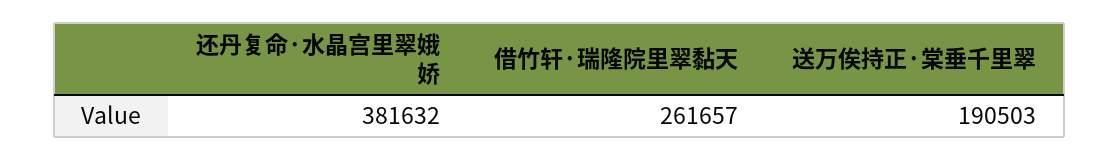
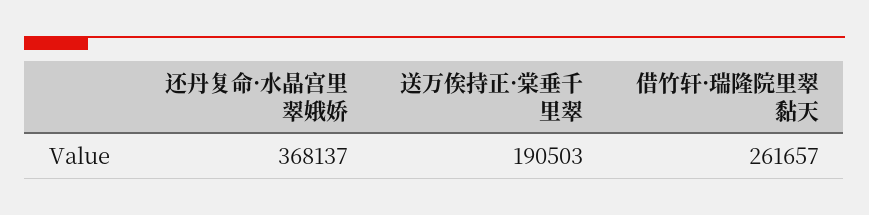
  {
-   "还丹复命·水晶宫里翠娥娇": 381632,
+   "还丹复命·水晶宫里翠娥娇": 368137,
    "借竹轩·瑞隆院里翠黏天": 261657,
    "送万俟持正·棠垂千里翠": 190503
  }

